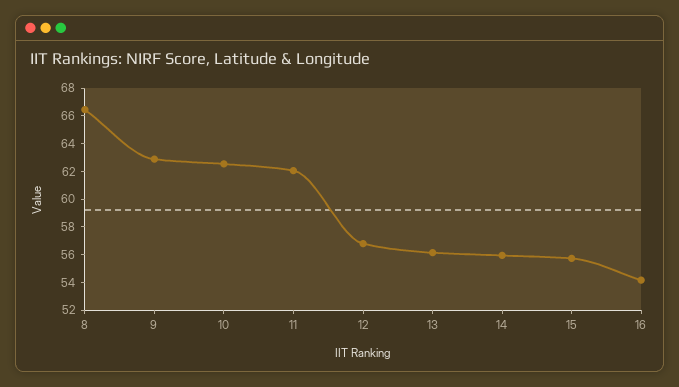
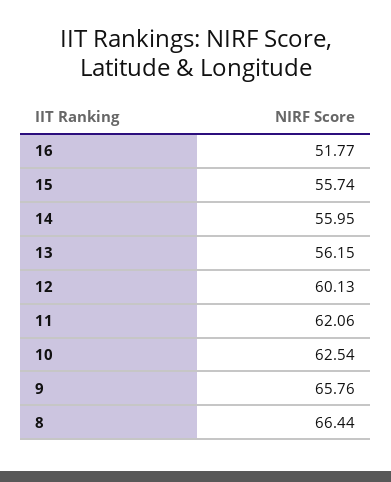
  {
    "8": 66.44,
-   "9": 63,
+   "9": 65.76,
    "10": 62.54,
    "11": 62.06,
-   "12": 57,
+   "12": 60.13,
    "13": 56.15,
    "14": 55.95,
    "15": 55.74,
-   "16": 54
+   "16": 51.77
  }

